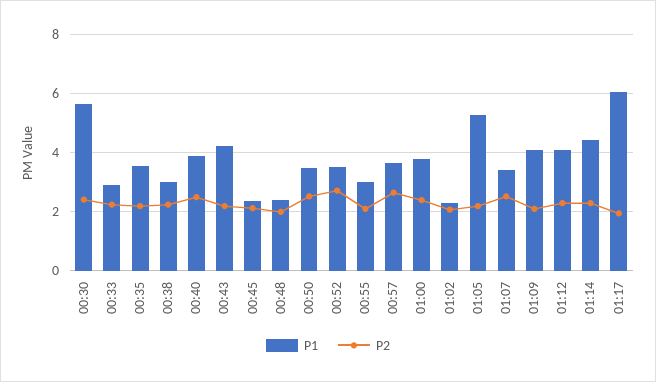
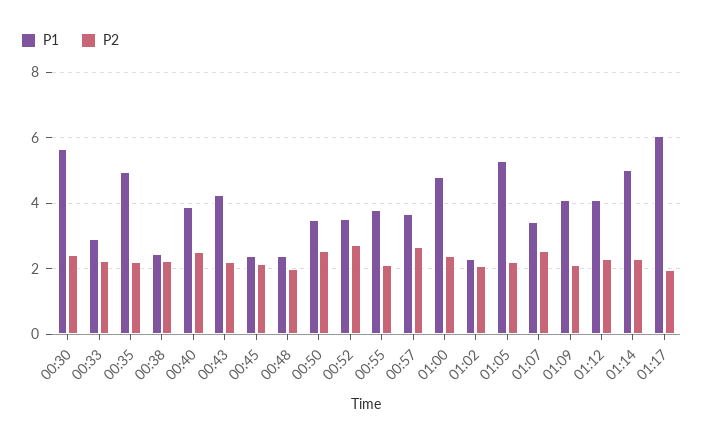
  {
    "P1": {
      "00:30": 5.6,
      "00:33": 3,
-     "00:35": 3.5,
+     "00:35": 5,
-     "00:38": 3,
+     "00:38": 2.4,
      "00:40": 3.8,
      "00:43": 4.2,
      "00:45": 2.4,
      "00:48": 2.4,
      "00:50": 3.6,
      "00:52": 3.6,
-     "00:55": 3,
+     "00:55": 3.8,
      "00:57": 3.6,
-     "01:00": 3.75,
+     "01:00": 4.8,
      "01:02": 2.4,
      "01:05": 5.2,
      "01:07": 3.4,
      "01:09": 4.2,
      "01:12": 4.2,
-     "01:14": 4.5,
+     "01:14": 5,
      "01:17": 6
    },
    "P2": {
      "00:30": 2.4,
      "00:33": 2.2,
      "00:35": 2.2,
      "00:38": 2.2,
      "00:40": 2.6,
      "00:43": 2.2,
      "00:45": 2.2,
      "00:48": 2,
      "00:50": 2.6,
      "00:52": 2.8,
      "00:55": 2.2,
      "00:57": 2.6,
      "01:00": 2.4,
      "01:02": 2,
      "01:05": 2.2,
      "01:07": 2.6,
      "01:09": 2.2,
      "01:12": 2.4,
      "01:14": 2.4,
      "01:17": 2
    }
  }

